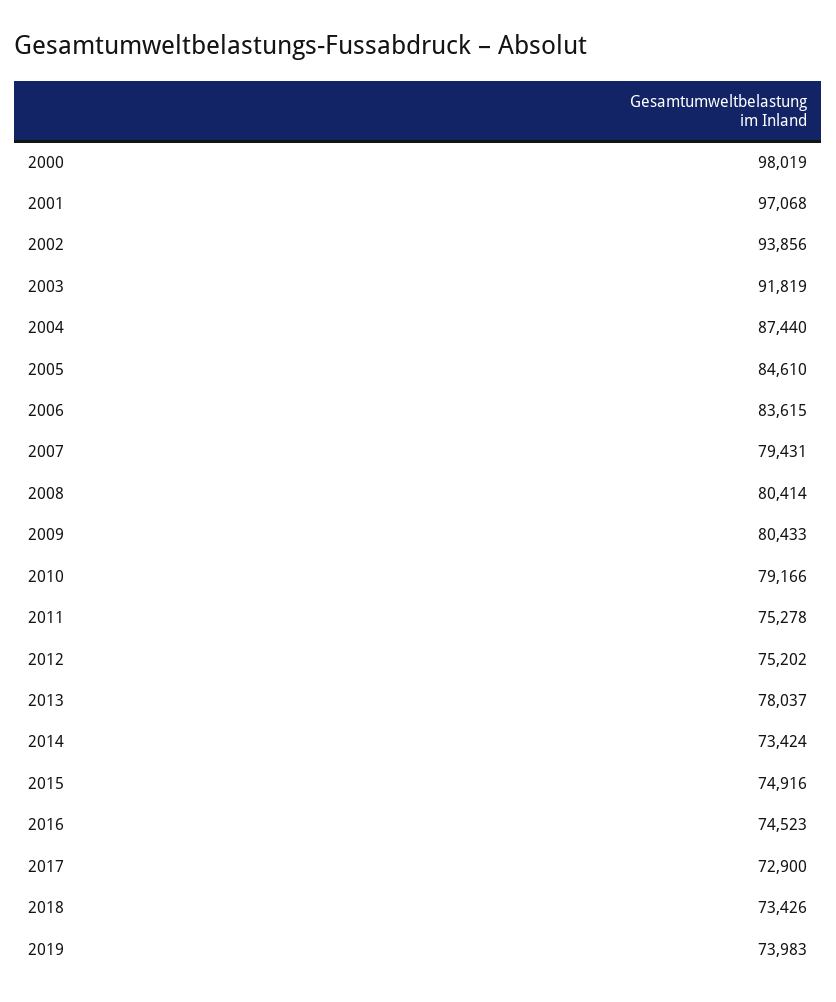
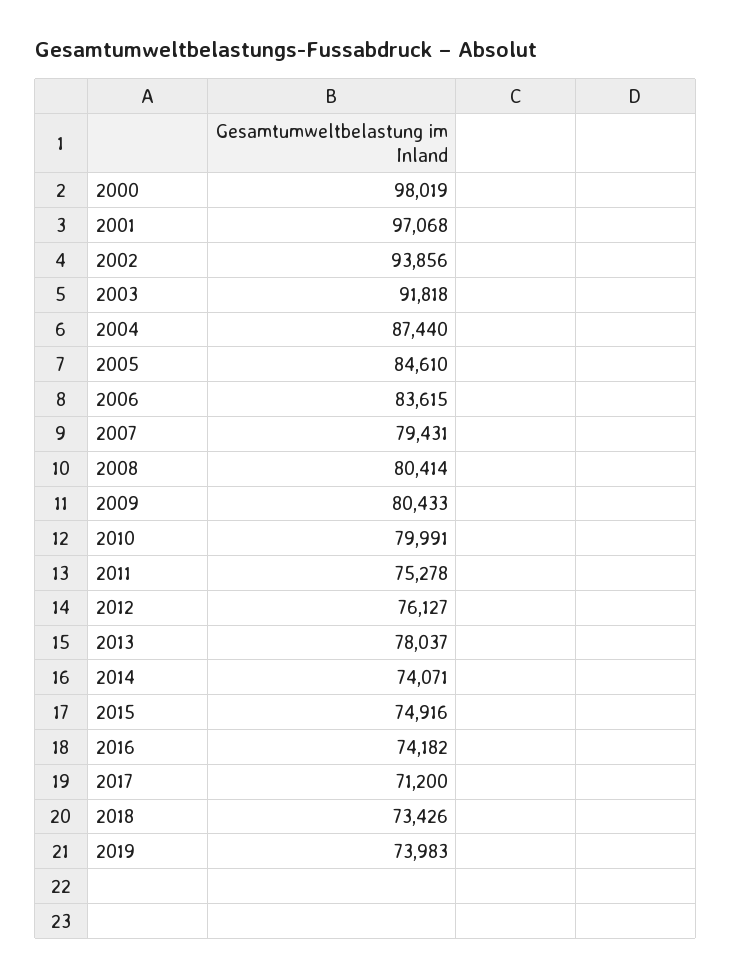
  {
    "2000": 98019,
    "2001": 97068,
    "2002": 93856,
-   "2003": 91819,
+   "2003": 91818,
    "2004": 87440,
    "2005": 84610,
    "2006": 83615,
    "2007": 79431,
    "2008": 80414,
    "2009": 80433,
-   "2010": 79166,
+   "2010": 79991,
    "2011": 75278,
-   "2012": 75202,
+   "2012": 76127,
    "2013": 78037,
-   "2014": 73424,
+   "2014": 74071,
    "2015": 74916,
-   "2016": 74523,
+   "2016": 74182,
-   "2017": 72900,
+   "2017": 71200,
    "2018": 73426,
    "2019": 73983
  }

